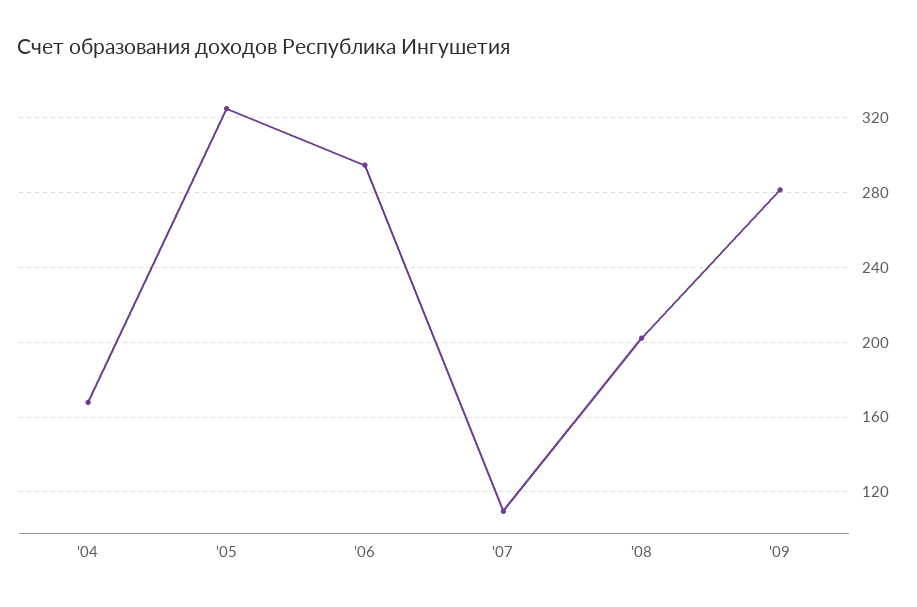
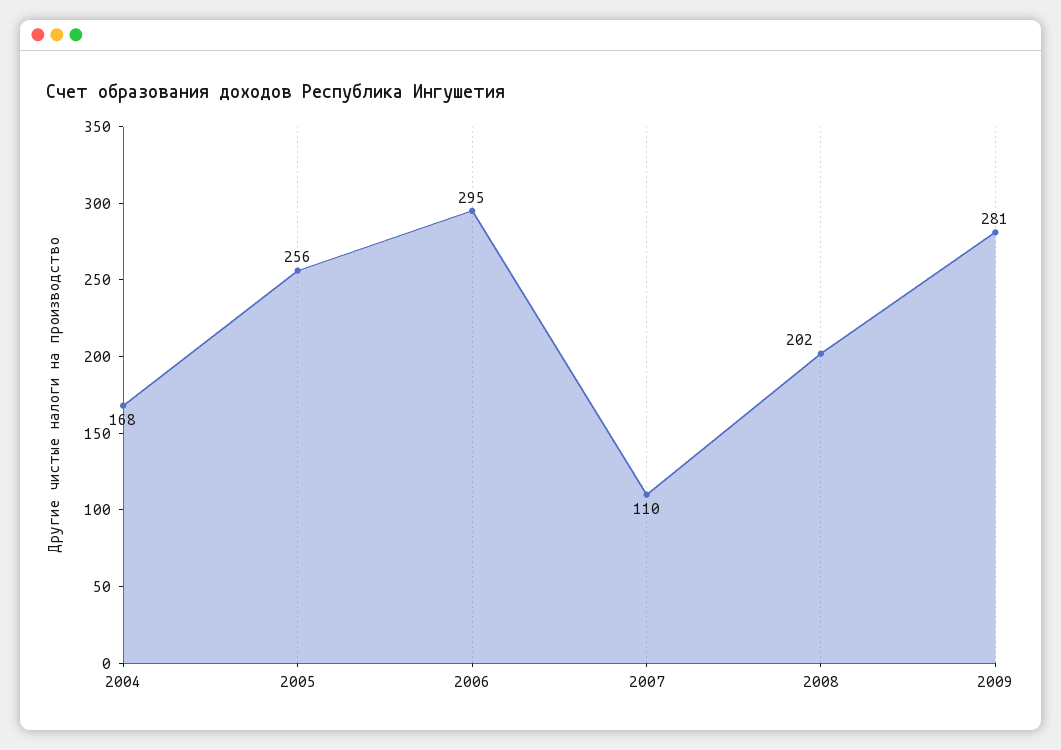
  {
    "'04": 168,
-   "'05": 325,
+   "'05": 256,
    "'06": 295,
    "'07": 110,
    "'08": 202,
    "'09": 281
  }

